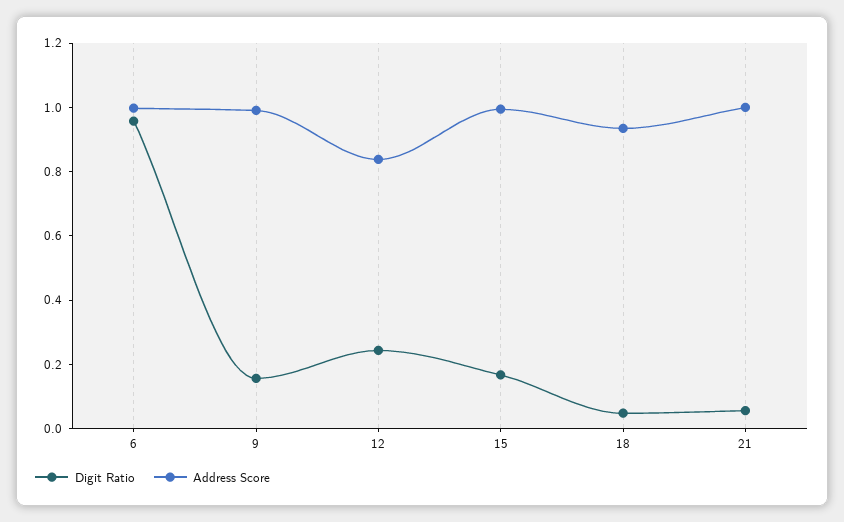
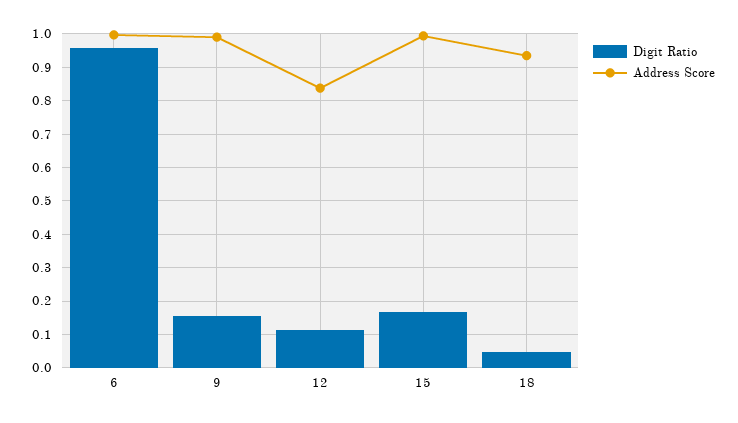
  {
    "Digit Ratio": {
      "6": 0.96,
      "9": 0.16,
-     "12": 0.25,
+     "12": 0.12,
      "15": 0.16,
-     "18": 0.04,
+     "18": 0.04
-     "21": 0.05
    },
    "Address Score": {
      "6": 1,
      "9": 1,
      "12": 0.84,
      "15": 1,
-     "18": 0.94,
+     "18": 0.94
-     "21": 1
    }
  }

